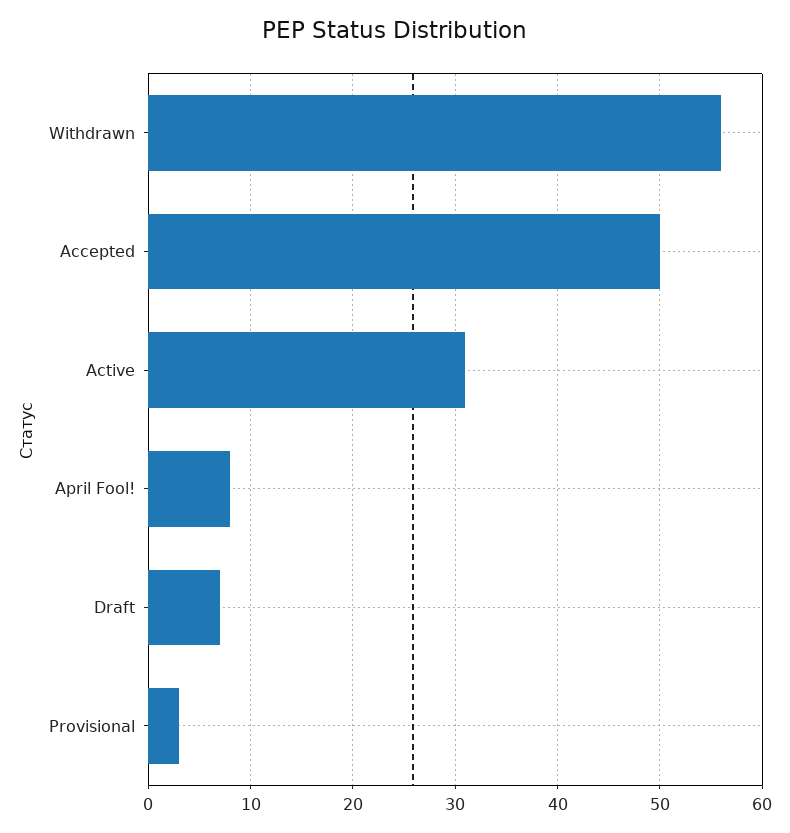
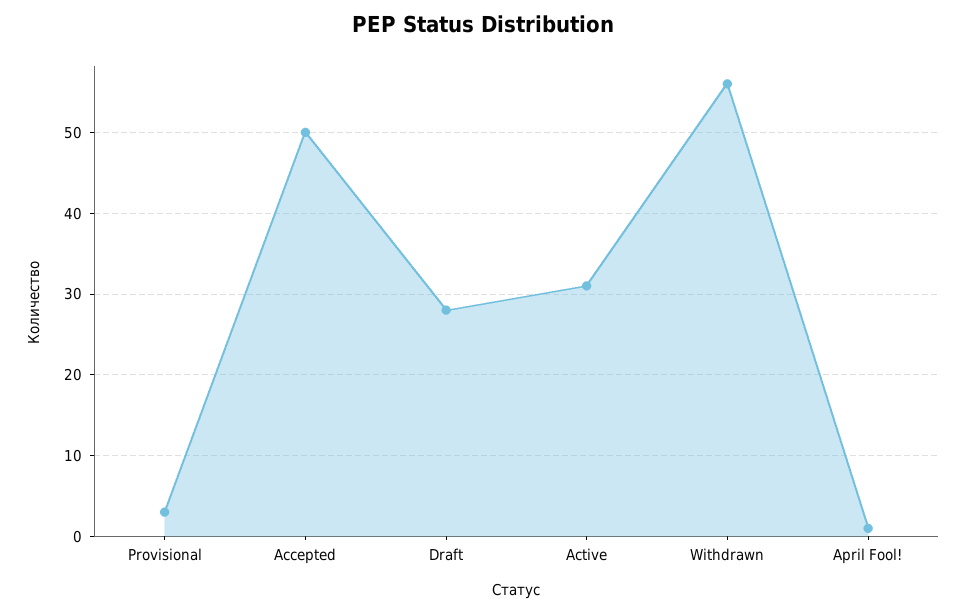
  {
    "Withdrawn": 56,
    "Accepted": 50,
    "Active": 31,
-   "April Fool!": 8,
+   "April Fool!": 1,
-   "Draft": 7,
+   "Draft": 28,
    "Provisional": 3
  }

